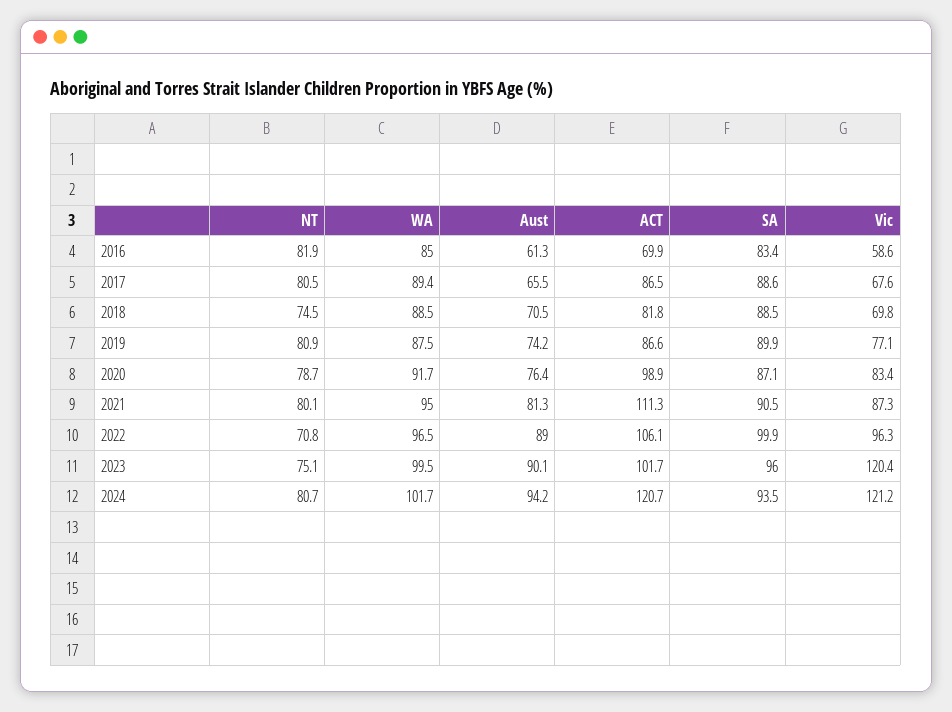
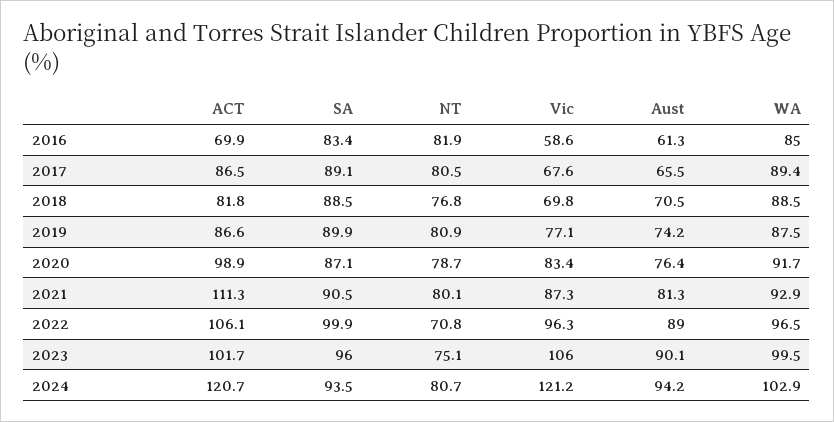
  {
    "NT": {
      "2016": 81.9,
      "2017": 80.5,
-     "2018": 74.5,
+     "2018": 76.8,
      "2019": 80.9,
      "2020": 78.7,
      "2021": 80.1,
      "2022": 70.8,
      "2023": 75.1,
      "2024": 80.7
    },
    "WA": {
      "2016": 85,
      "2017": 89.4,
      "2018": 88.5,
      "2019": 87.5,
      "2020": 91.7,
-     "2021": 95,
+     "2021": 92.9,
      "2022": 96.5,
      "2023": 99.5,
-     "2024": 101.7
+     "2024": 102.9
    },
    "Aust": {
      "2016": 61.3,
      "2017": 65.5,
      "2018": 70.5,
      "2019": 74.2,
      "2020": 76.4,
      "2021": 81.3,
      "2022": 89,
      "2023": 90.1,
      "2024": 94.2
    },
    "ACT": {
      "2016": 69.9,
      "2017": 86.5,
      "2018": 81.8,
      "2019": 86.6,
      "2020": 98.9,
      "2021": 111.3,
      "2022": 106.1,
      "2023": 101.7,
      "2024": 120.7
    },
    "SA": {
      "2016": 83.4,
-     "2017": 88.6,
+     "2017": 89.1,
      "2018": 88.5,
      "2019": 89.9,
      "2020": 87.1,
      "2021": 90.5,
      "2022": 99.9,
      "2023": 96,
      "2024": 93.5
    },
    "Vic": {
      "2016": 58.6,
      "2017": 67.6,
      "2018": 69.8,
      "2019": 77.1,
      "2020": 83.4,
      "2021": 87.3,
      "2022": 96.3,
-     "2023": 120.4,
+     "2023": 106,
      "2024": 121.2
    }
  }

